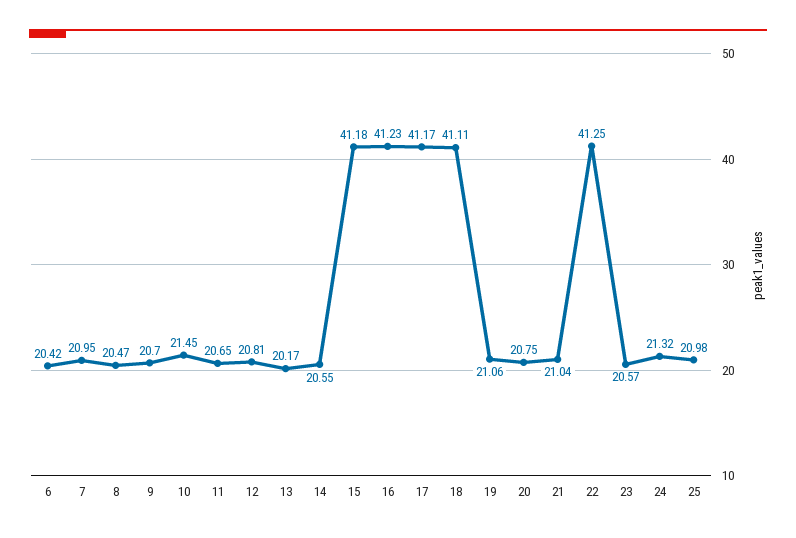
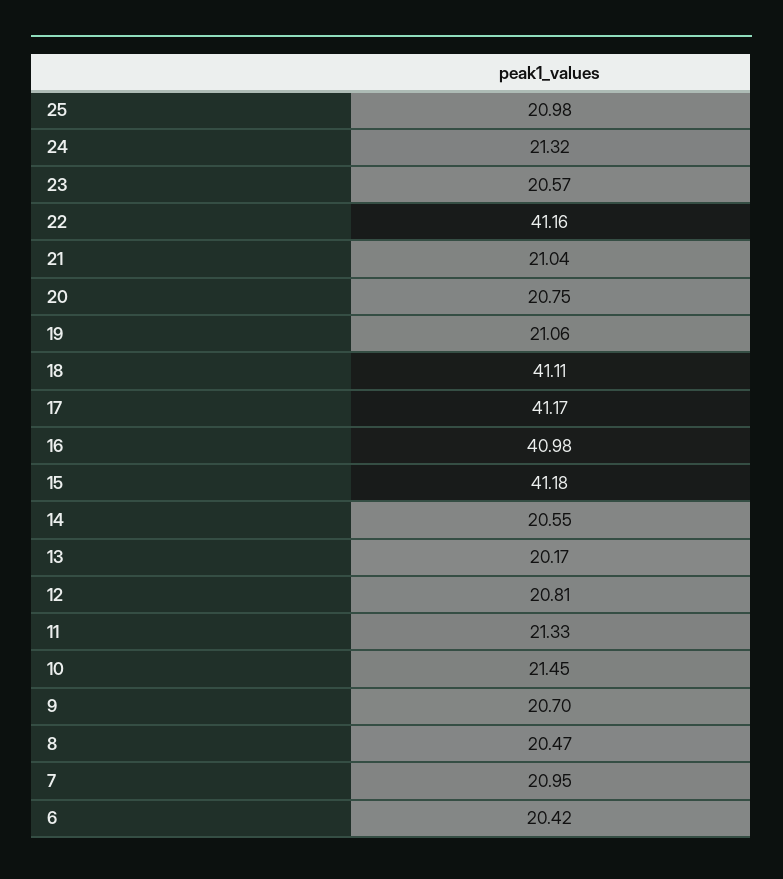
  {
    "6": 20.42,
    "7": 20.95,
    "8": 20.47,
    "9": 20.7,
    "10": 21.45,
-   "11": 20.65,
+   "11": 21.33,
    "12": 20.81,
    "13": 20.17,
    "14": 20.55,
    "15": 41.18,
-   "16": 41.23,
+   "16": 40.98,
    "17": 41.17,
    "18": 41.11,
    "19": 21.06,
    "20": 20.75,
    "21": 21.04,
-   "22": 41.25,
+   "22": 41.16,
    "23": 20.57,
    "24": 21.32,
    "25": 20.98
  }

